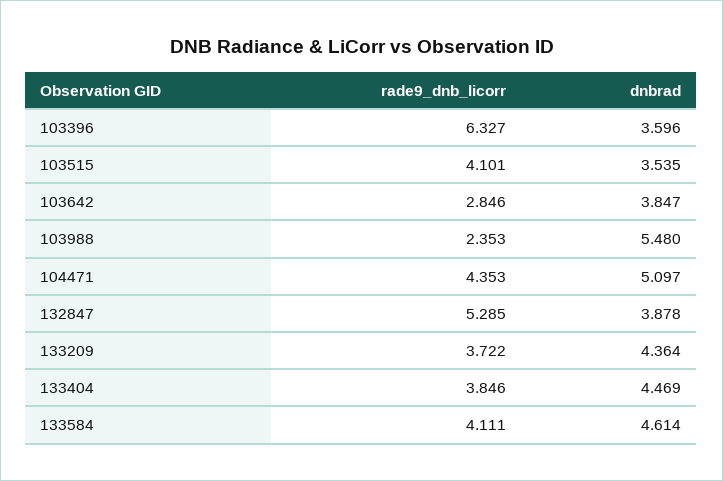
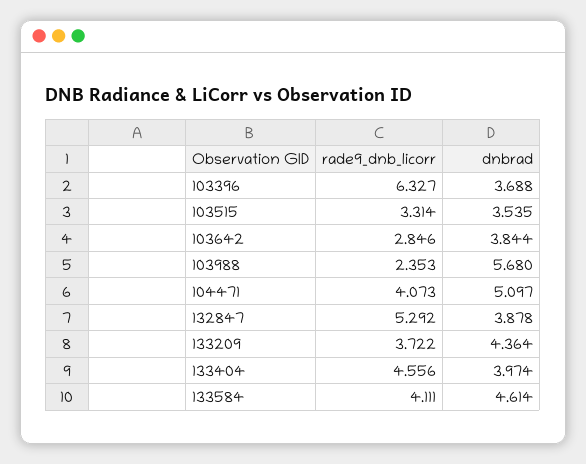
  {
    "rade9_dnb_licorr": {
      "103396": 6.327,
-     "103515": 4.101,
+     "103515": 3.314,
      "103642": 2.846,
      "103988": 2.353,
-     "104471": 4.353,
+     "104471": 4.073,
-     "132847": 5.285,
+     "132847": 5.292,
      "133209": 3.722,
-     "133404": 3.846,
+     "133404": 4.556,
      "133584": 4.111
    },
    "dnbrad": {
-     "103396": 3.596,
+     "103396": 3.688,
      "103515": 3.535,
-     "103642": 3.847,
+     "103642": 3.844,
-     "103988": 5.48,
+     "103988": 5.68,
      "104471": 5.097,
      "132847": 3.878,
      "133209": 4.364,
-     "133404": 4.469,
+     "133404": 3.974,
      "133584": 4.614
    }
  }

